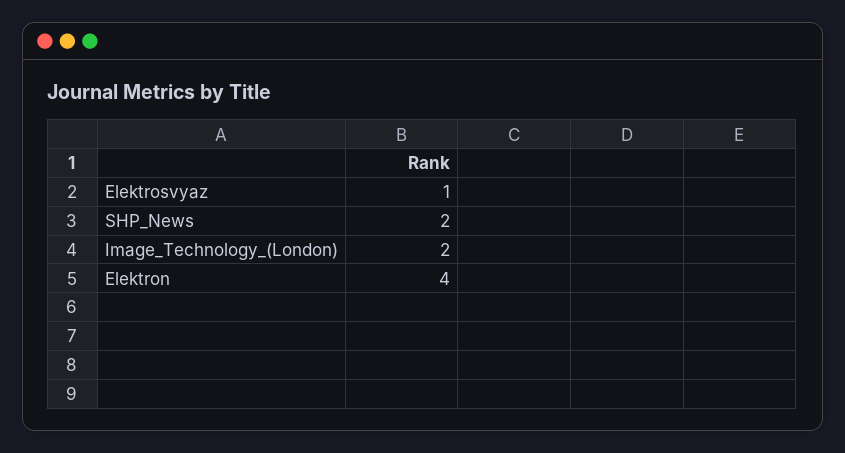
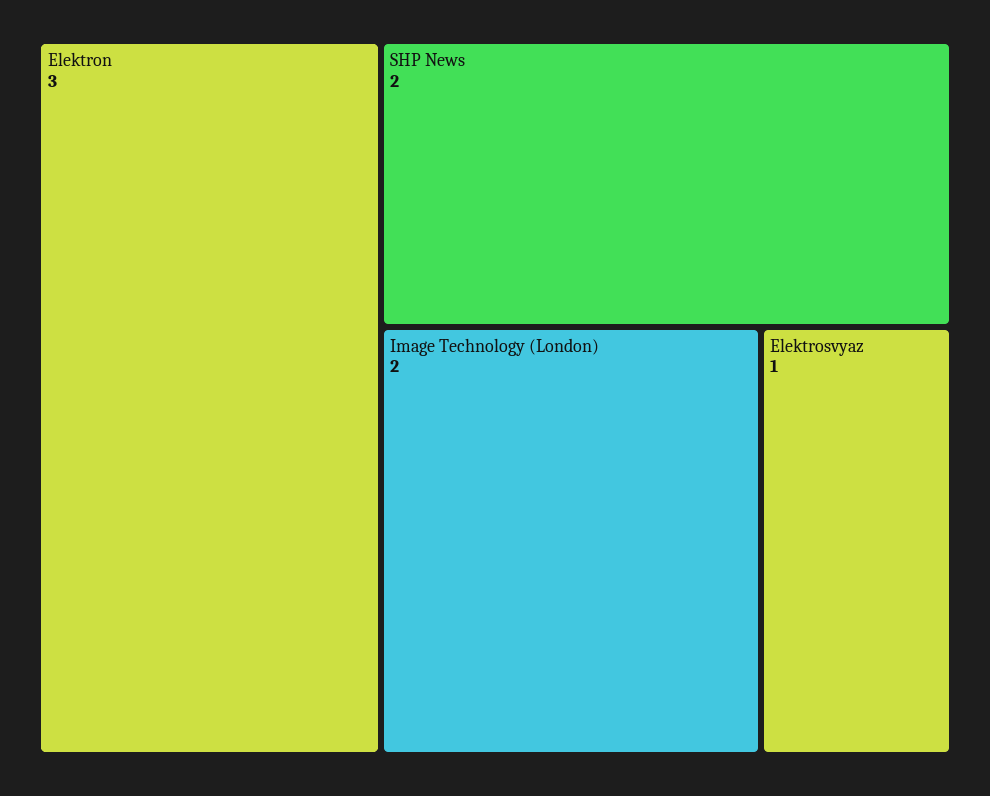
  {
    "Elektrosvyaz": 1,
    "SHP_News": 2,
    "Image_Technology_(London)": 2,
-   "Elektron": 4
+   "Elektron": 3
  }

